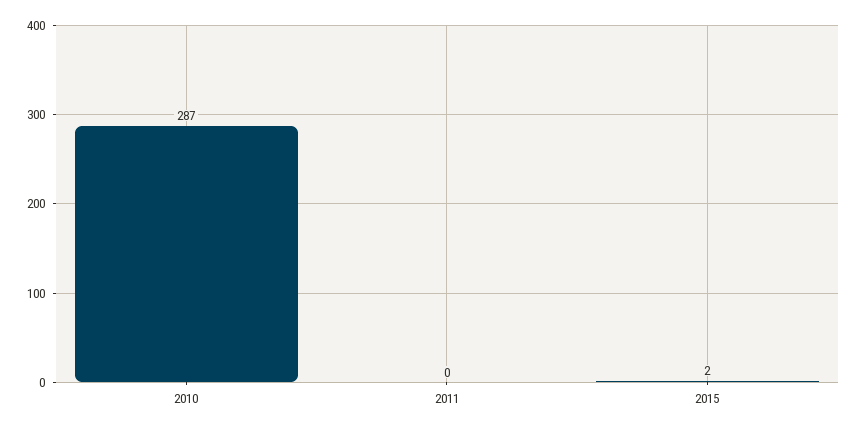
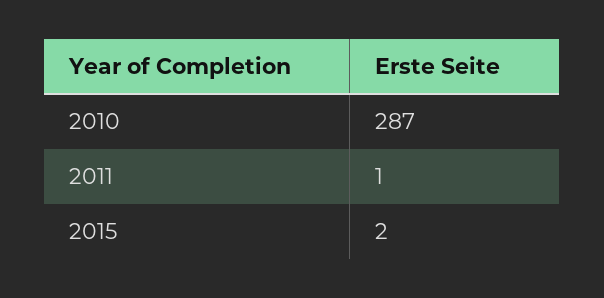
  {
    "2010": 287,
-   "2011": 0,
+   "2011": 1,
    "2015": 2
  }

